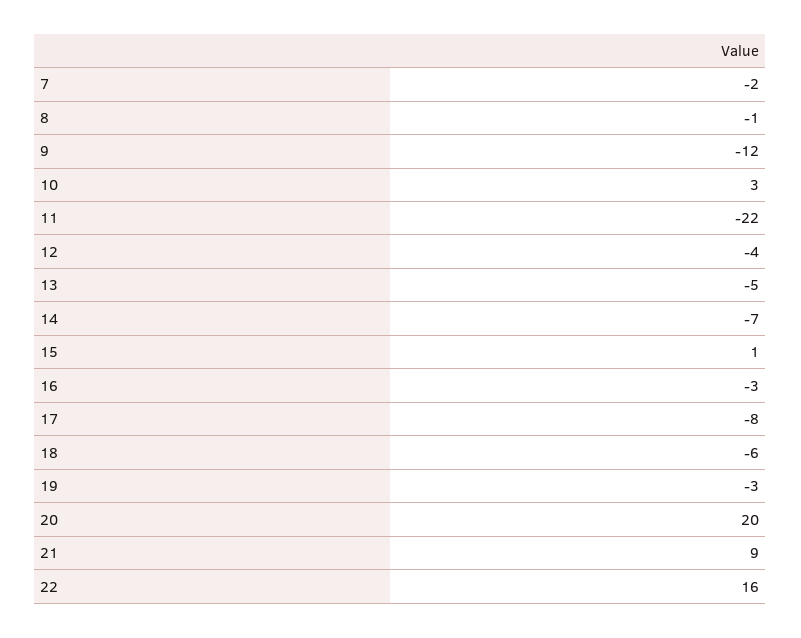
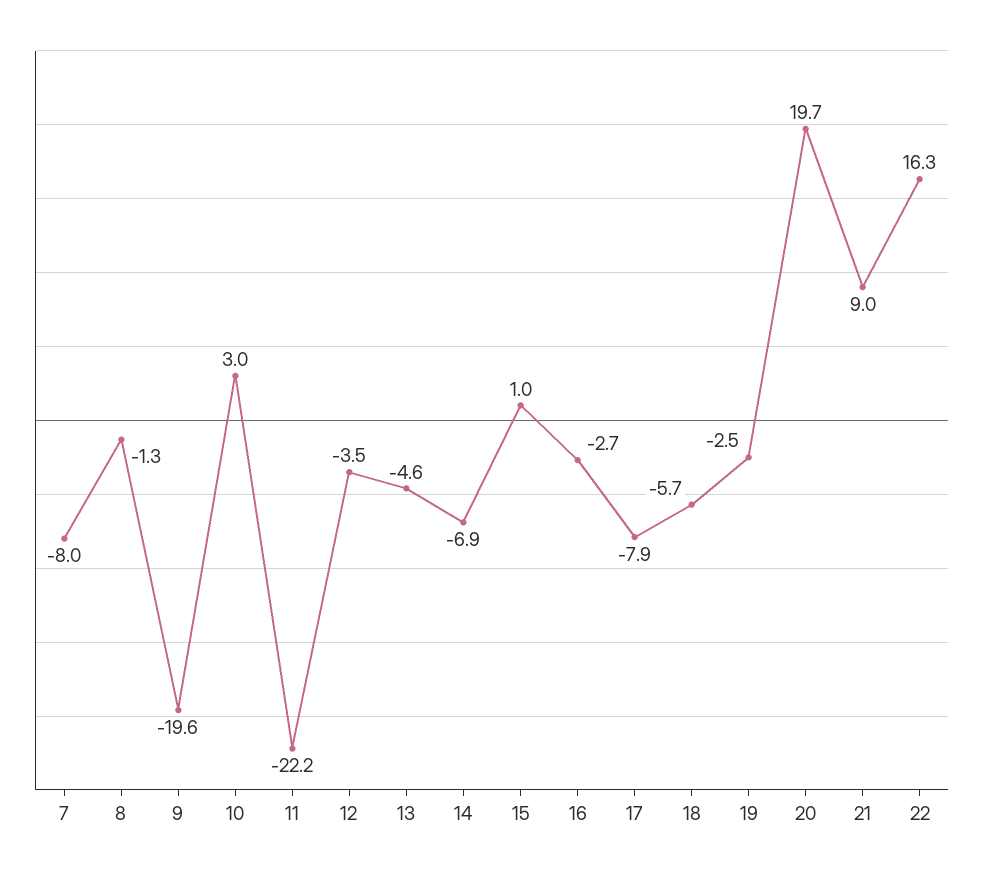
  {
-   "7": -2,
+   "7": -8,
    "8": -1.3,
-   "9": -12,
+   "9": -19.6,
    "10": 3,
    "11": -22.2,
    "12": -3.5,
    "13": -4.6,
    "14": -6.9,
    "15": 1,
    "16": -2.7,
    "17": -7.9,
    "18": -5.7,
    "19": -2.5,
    "20": 19.7,
    "21": 9,
    "22": 16.3
  }

